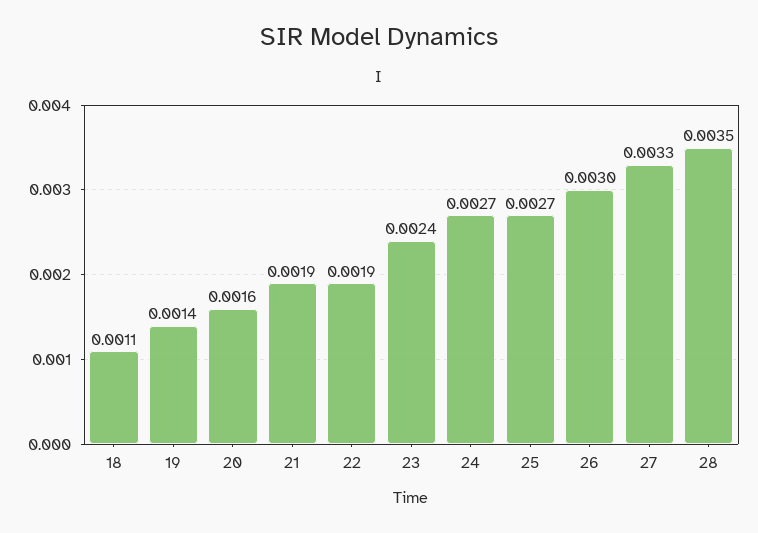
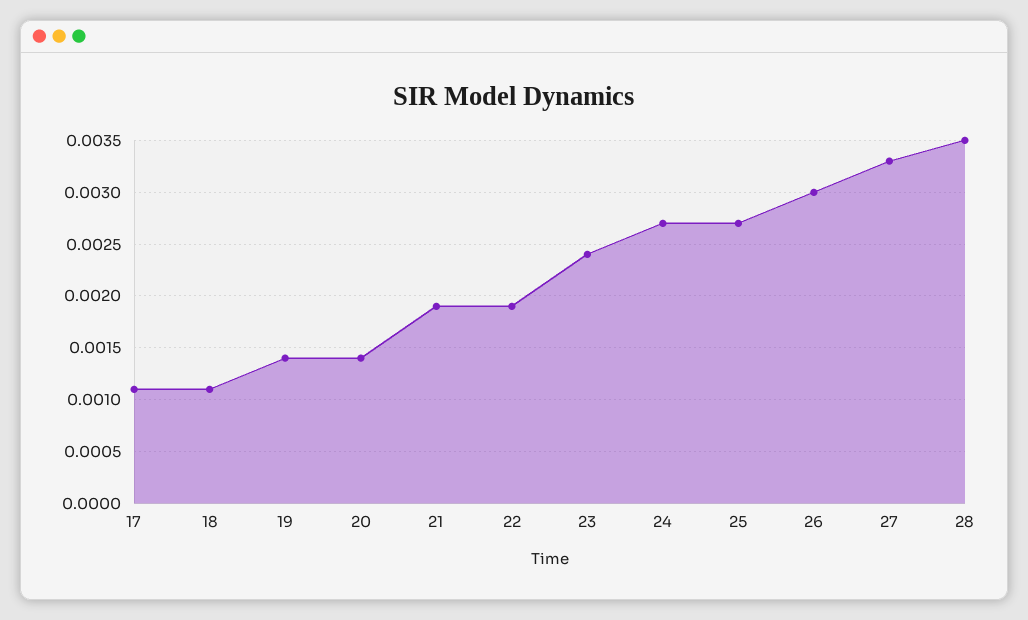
  {
    "18": 0.0011,
    "19": 0.0014,
-   "20": 0.0016,
+   "20": 0.0014,
    "21": 0.0019,
    "22": 0.0019,
    "23": 0.0024,
    "24": 0.0027,
    "25": 0.0027,
    "26": 0.003,
    "27": 0.0033,
-   "28": 0.0035
+   "28": 0.0035,
+   "17": 0.0011
  }

